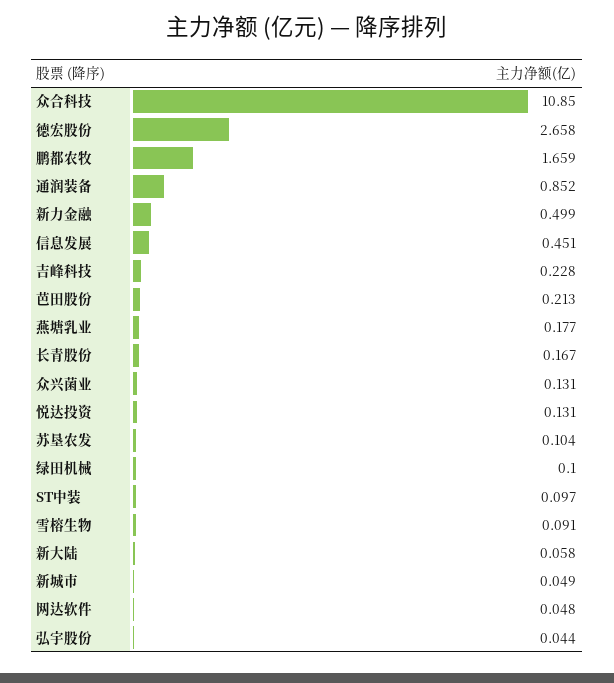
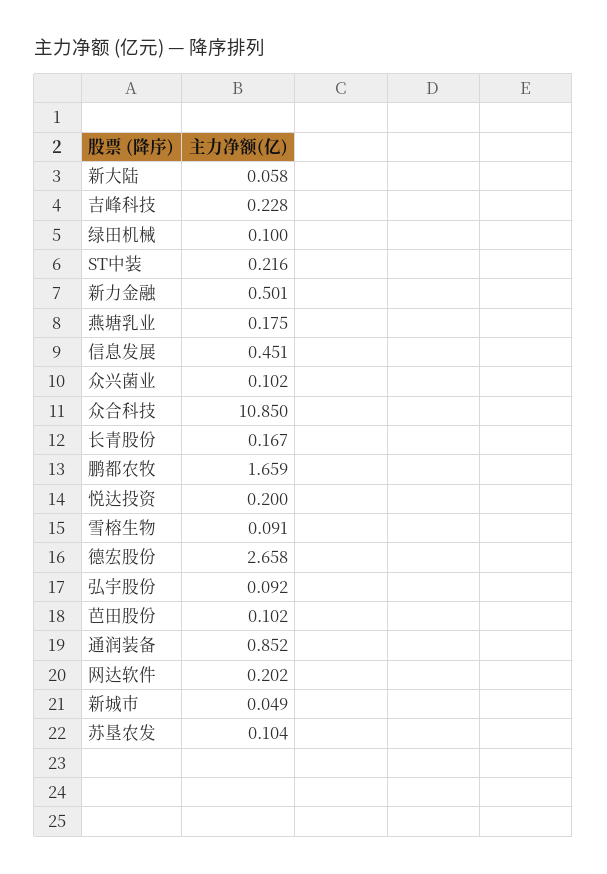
  {
    "众合科技": 10.85,
    "德宏股份": 2.658,
    "鹏都农牧": 1.659,
    "通润装备": 0.852,
-   "新力金融": 0.499,
+   "新力金融": 0.501,
    "信息发展": 0.451,
    "吉峰科技": 0.228,
-   "芭田股份": 0.213,
+   "芭田股份": 0.102,
-   "燕塘乳业": 0.177,
+   "燕塘乳业": 0.175,
    "长青股份": 0.167,
-   "众兴菌业": 0.131,
+   "众兴菌业": 0.102,
-   "悦达投资": 0.131,
+   "悦达投资": 0.2,
    "苏垦农发": 0.104,
    "绿田机械": 0.1,
-   "ST中装": 0.097,
+   "ST中装": 0.216,
    "雪榕生物": 0.091,
    "新大陆": 0.058,
    "新城市": 0.049,
-   "网达软件": 0.048,
+   "网达软件": 0.202,
-   "弘宇股份": 0.044
+   "弘宇股份": 0.092
  }

